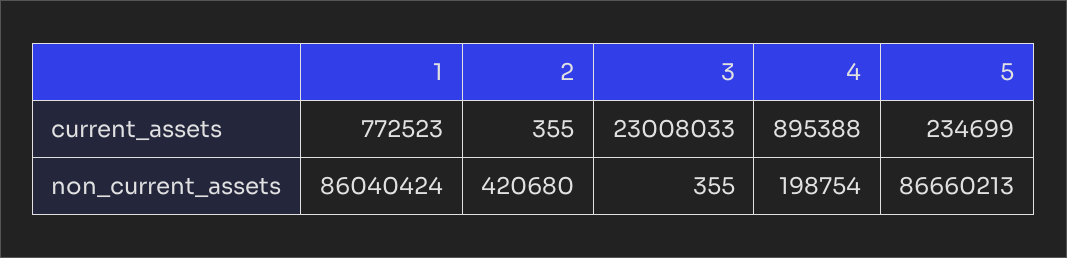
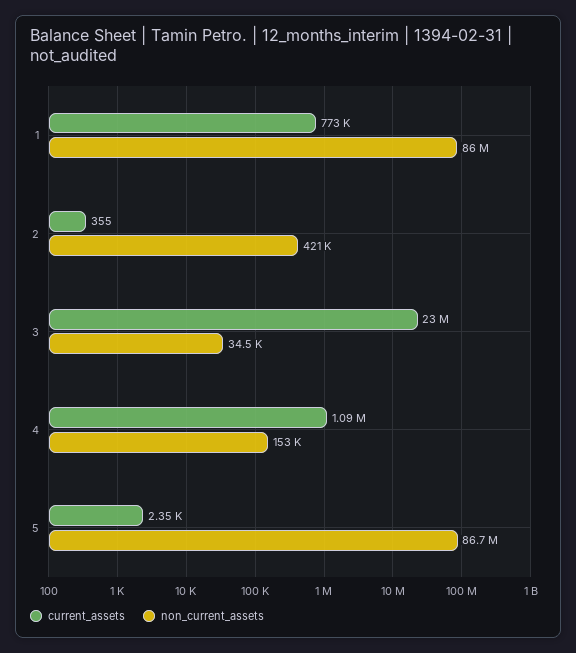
  {
    "current_assets": {
      "1": 772523,
      "2": 355,
      "3": 23008033,
-     "4": 895388,
+     "4": 1090000,
-     "5": 234699
+     "5": 2350
    },
    "non_current_assets": {
      "1": 86040424,
      "2": 420680,
-     "3": 355,
+     "3": 34500,
-     "4": 198754,
+     "4": 153000,
      "5": 86660213
    }
  }

